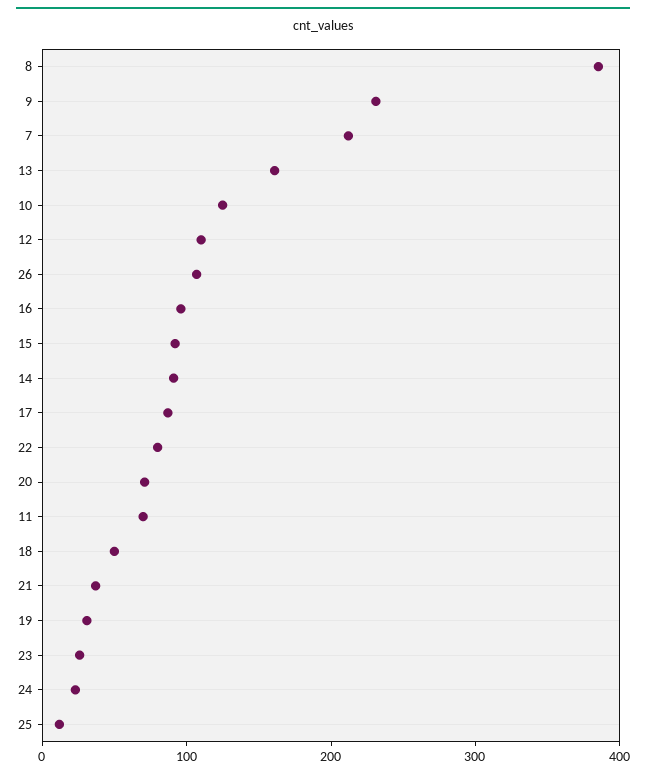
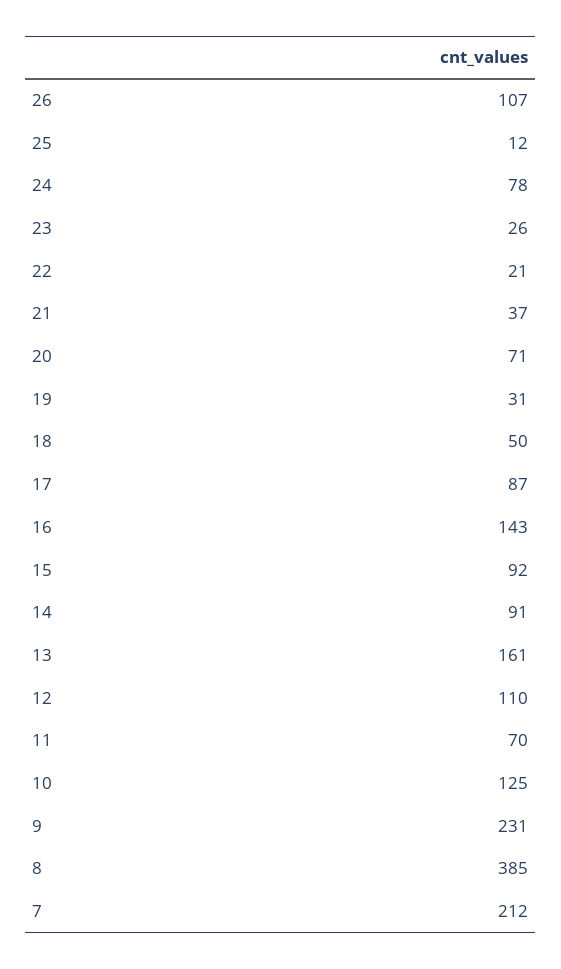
  {
    "8": 385,
    "9": 231,
    "7": 212,
    "13": 161,
    "10": 125,
    "12": 110,
    "26": 107,
-   "16": 100,
+   "16": 143,
    "15": 92,
    "14": 91,
    "17": 87,
-   "22": 80,
+   "22": 21,
    "20": 71,
    "11": 70,
    "18": 50,
    "21": 37,
    "19": 31,
    "23": 26,
-   "24": 20,
+   "24": 78,
    "25": 12
  }

